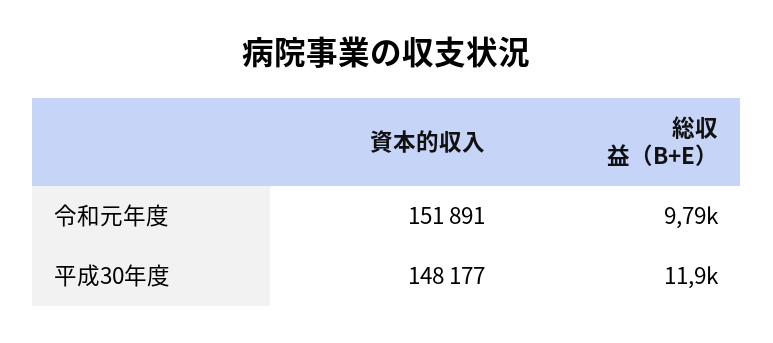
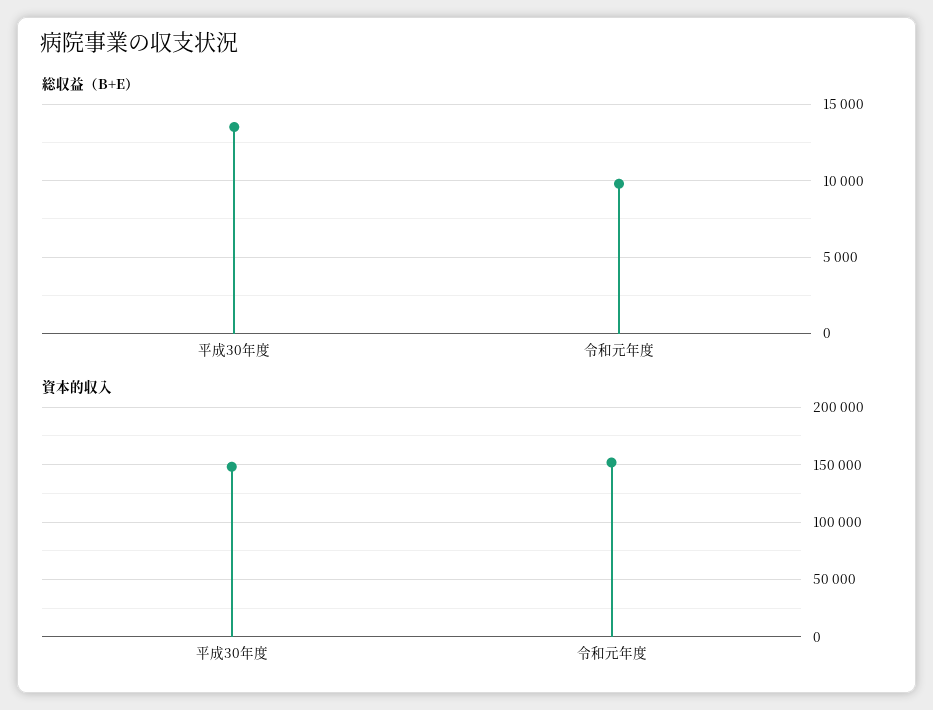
  {
    "資本的収入": {
      "令和元年度": 151891,
      "平成30年度": 148177
    },
    "総収益（B+E）": {
      "令和元年度": 9790,
-     "平成30年度": 11900
+     "平成30年度": 13500
    }
  }

